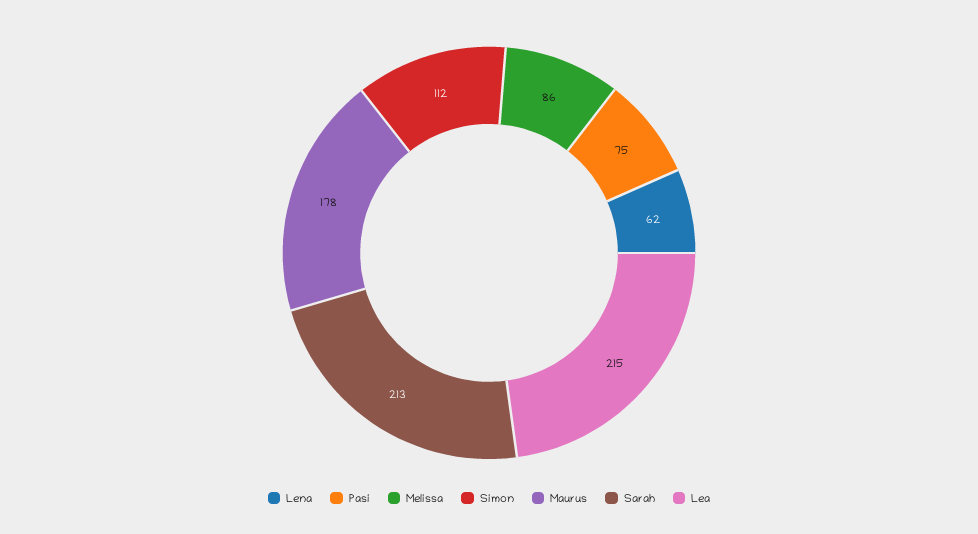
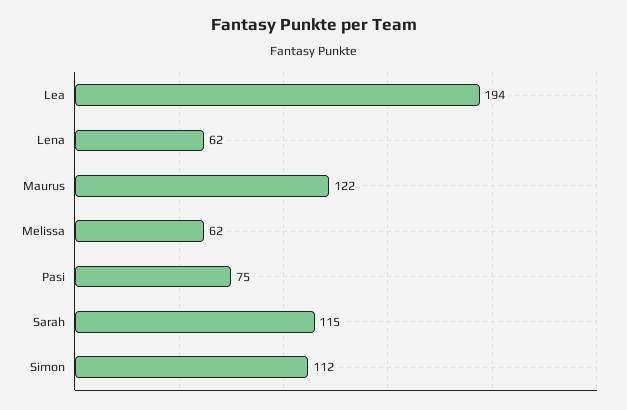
  {
    "Lena": 62,
    "Pasi": 75,
-   "Melissa": 86,
+   "Melissa": 62,
    "Simon": 112,
-   "Maurus": 178,
+   "Maurus": 122,
-   "Sarah": 213,
+   "Sarah": 115,
-   "Lea": 215
+   "Lea": 194
  }

